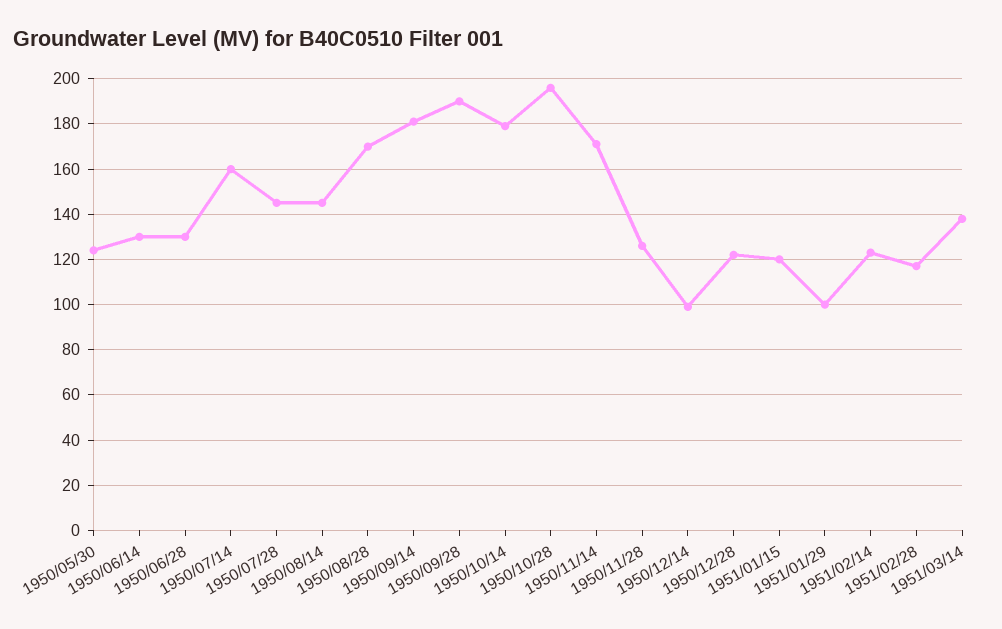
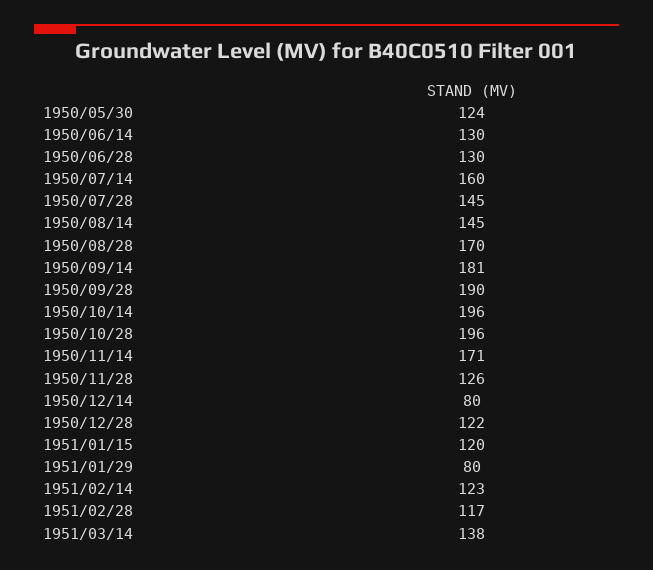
  {
    "1950/05/30": 124,
    "1950/06/14": 130,
    "1950/06/28": 130,
    "1950/07/14": 160,
    "1950/07/28": 145,
    "1950/08/14": 145,
    "1950/08/28": 170,
    "1950/09/14": 181,
    "1950/09/28": 190,
-   "1950/10/14": 180,
+   "1950/10/14": 196,
    "1950/10/28": 196,
    "1950/11/14": 171,
    "1950/11/28": 126,
-   "1950/12/14": 100,
+   "1950/12/14": 80,
    "1950/12/28": 122,
    "1951/01/15": 120,
-   "1951/01/29": 100,
+   "1951/01/29": 80,
    "1951/02/14": 123,
    "1951/02/28": 117,
    "1951/03/14": 138
  }

